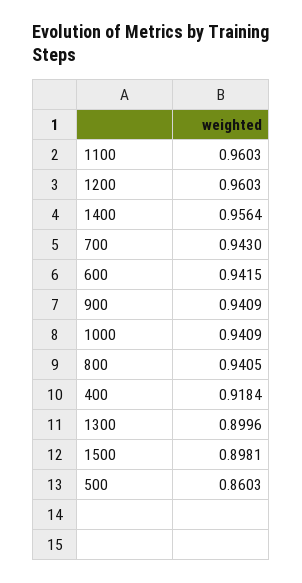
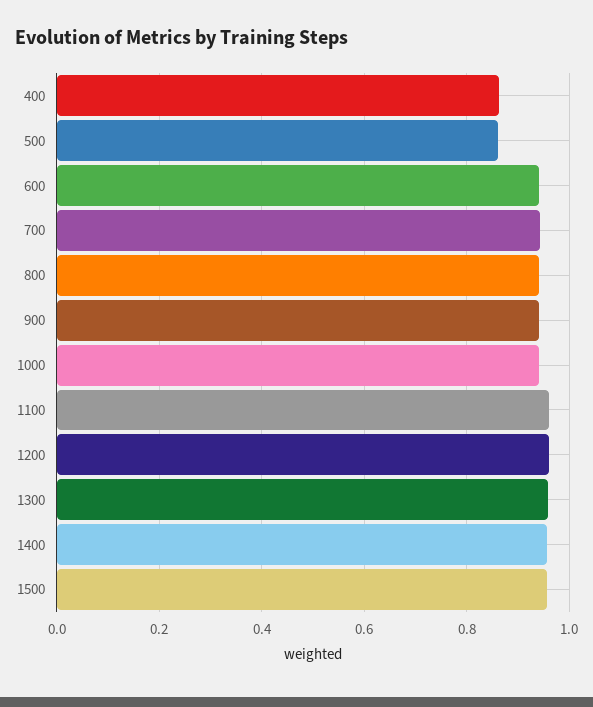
  {
    "1100": 0.9603,
    "1200": 0.9603,
    "1400": 0.9564,
    "700": 0.943,
    "600": 0.9415,
    "900": 0.9409,
    "1000": 0.9409,
    "800": 0.9405,
-   "400": 0.9184,
+   "400": 0.86,
-   "1300": 0.8996,
+   "1300": 0.96,
-   "1500": 0.8981,
+   "1500": 0.96,
    "500": 0.8603
  }

